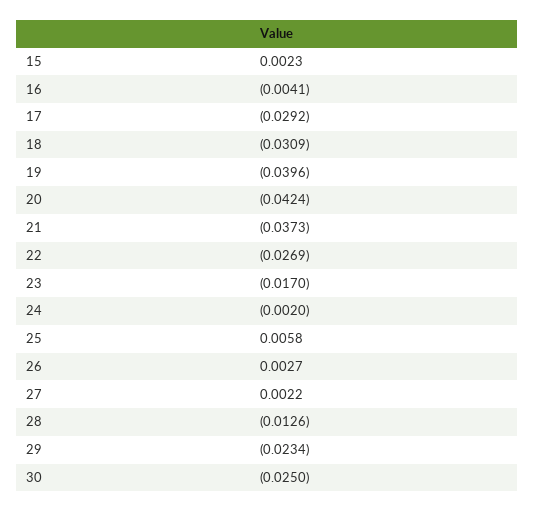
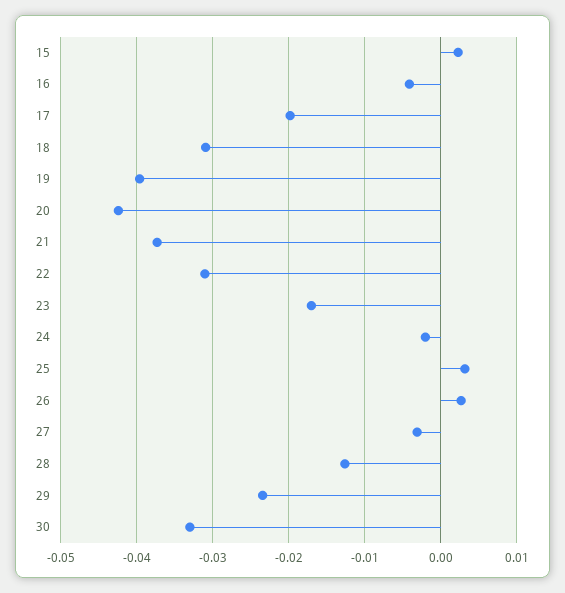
  {
    "15": 0.0023,
    "16": -0.0041,
-   "17": -0.0292,
+   "17": -0.02,
    "18": -0.0309,
    "19": -0.0396,
    "20": -0.0424,
    "21": -0.0373,
-   "22": -0.0269,
+   "22": -0.031,
    "23": -0.017,
    "24": -0.002,
-   "25": 0.0058,
+   "25": 0.003,
    "26": 0.0027,
-   "27": 0.0022,
+   "27": -0.003,
    "28": -0.0126,
    "29": -0.0234,
-   "30": -0.025
+   "30": -0.033
  }

